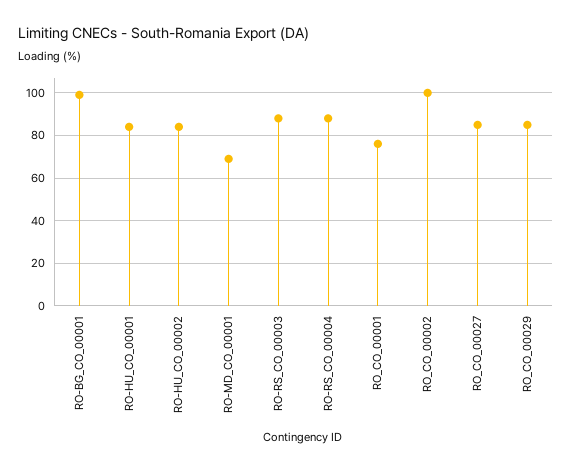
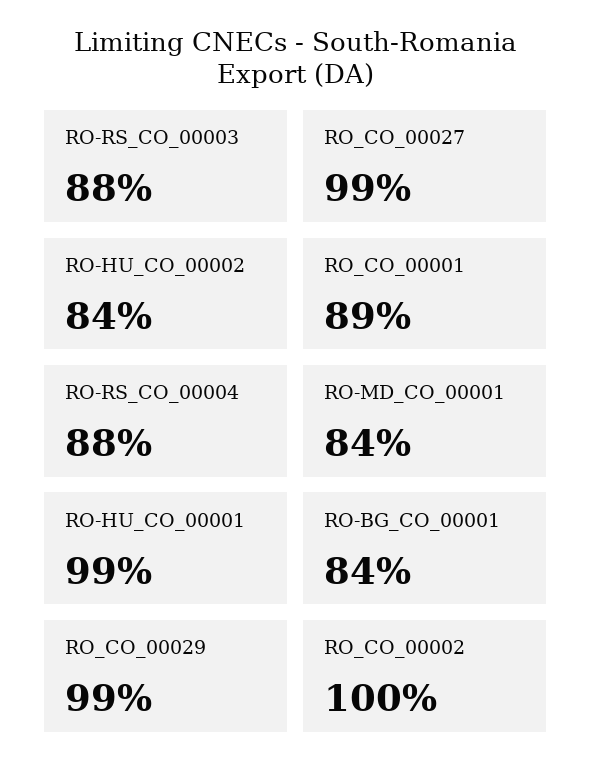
  {
-   "RO-BG_CO_00001": 100,
+   "RO-BG_CO_00001": 84,
-   "RO-HU_CO_00001": 85,
+   "RO-HU_CO_00001": 99,
    "RO-HU_CO_00002": 84,
-   "RO-MD_CO_00001": 70,
+   "RO-MD_CO_00001": 84,
    "RO-RS_CO_00003": 88,
    "RO-RS_CO_00004": 88,
-   "RO_CO_00001": 75,
+   "RO_CO_00001": 89,
    "RO_CO_00002": 100,
-   "RO_CO_00027": 85,
+   "RO_CO_00027": 99,
-   "RO_CO_00029": 85
+   "RO_CO_00029": 99
  }

